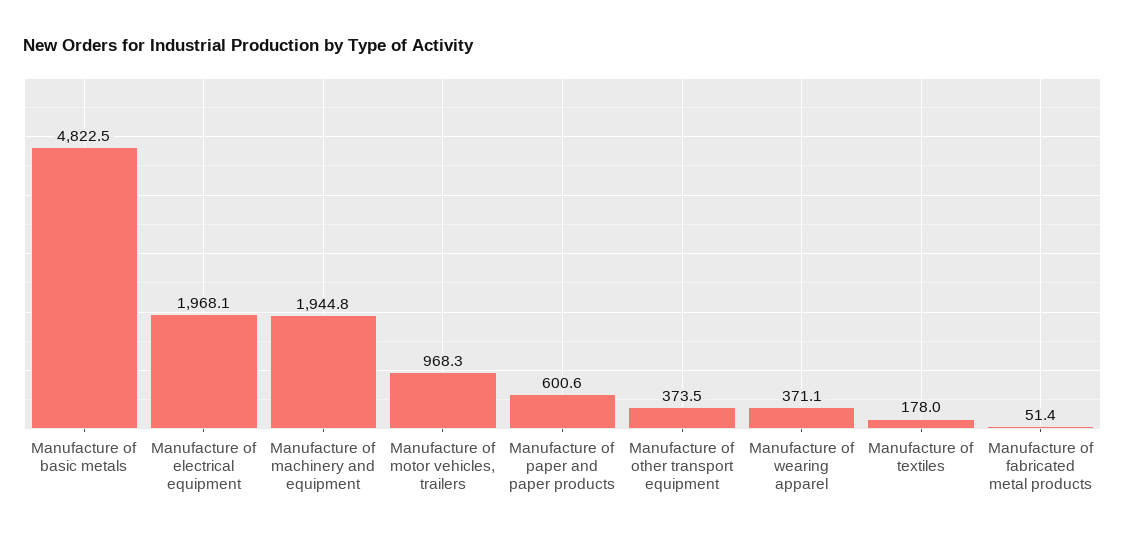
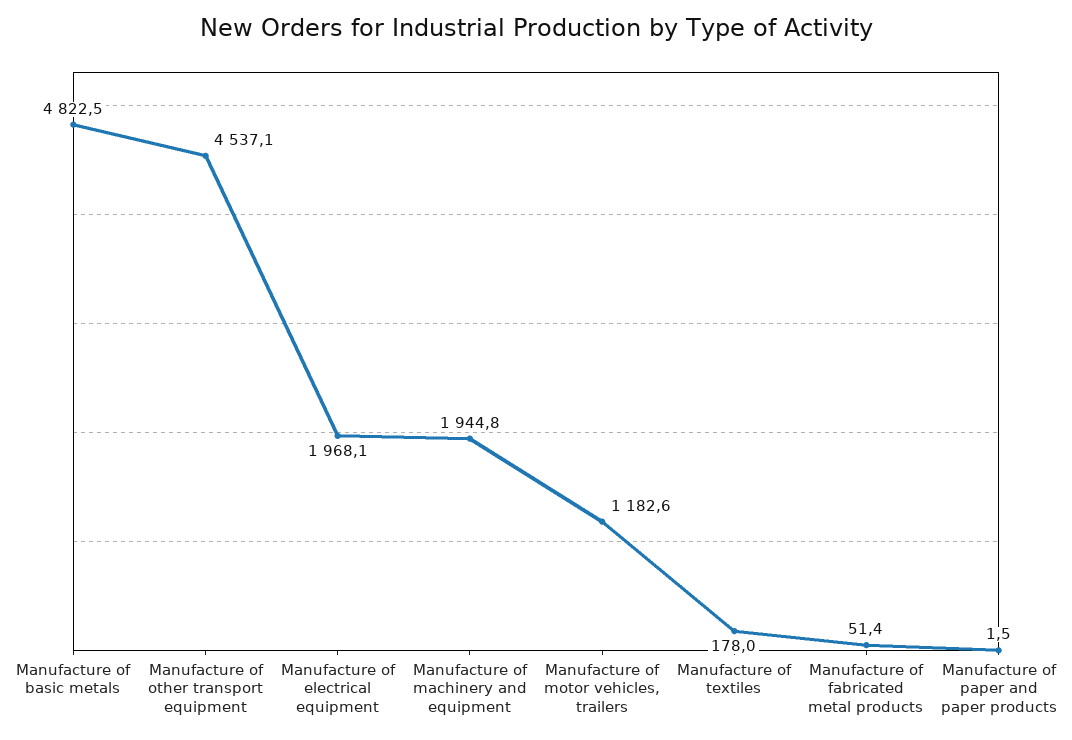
  {
    "Manufacture of basic metals": 4822.5,
    "Manufacture of electrical equipment": 1968.1,
    "Manufacture of machinery and equipment": 1944.8,
-   "Manufacture of motor vehicles, trailers": 968.3,
+   "Manufacture of motor vehicles, trailers": 1182.6,
-   "Manufacture of paper and paper products": 600.6,
+   "Manufacture of paper and paper products": 1.5,
-   "Manufacture of other transport equipment": 373.5,
+   "Manufacture of other transport equipment": 4537.1,
-   "Manufacture of wearing apparel": 371.1,
    "Manufacture of textiles": 178,
    "Manufacture of fabricated metal products": 51.4
  }

